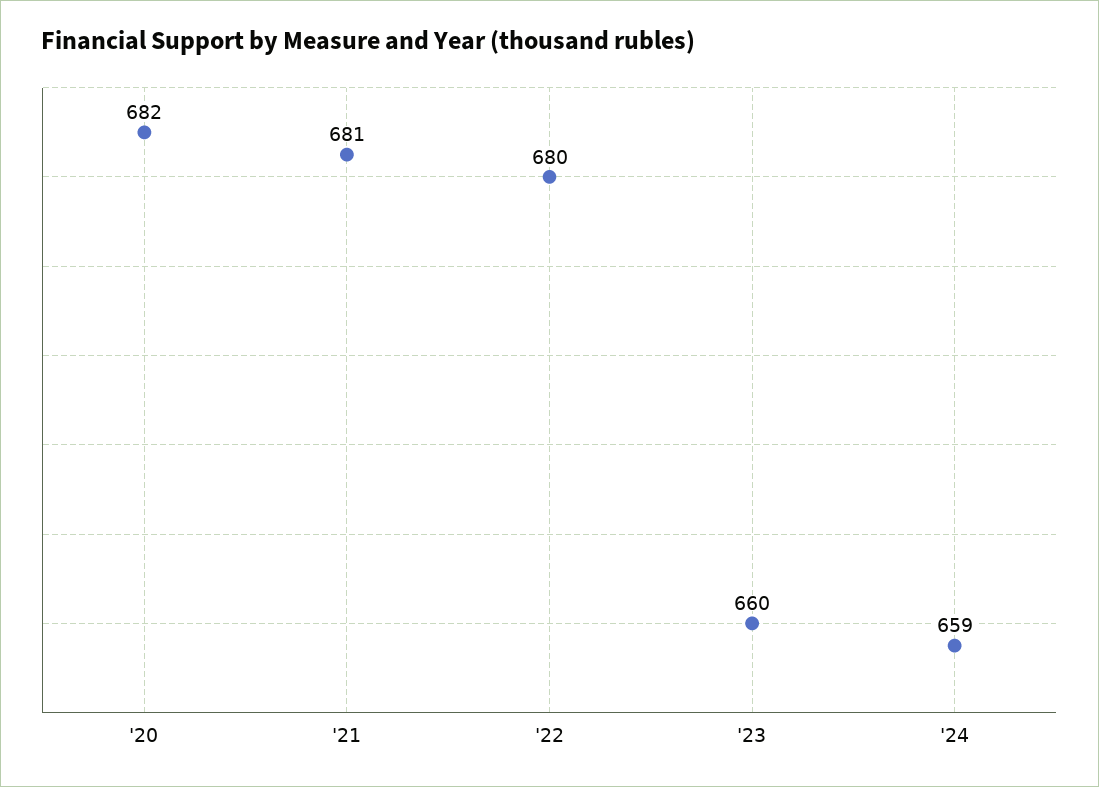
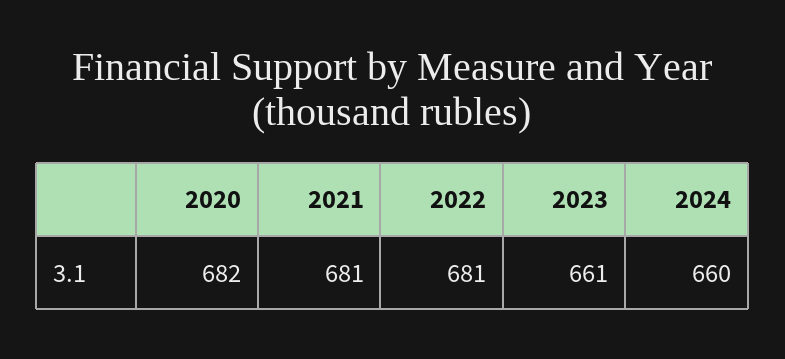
  {
    "'20": 682,
    "'21": 681,
-   "'22": 680,
+   "'22": 681,
-   "'23": 660,
+   "'23": 661,
-   "'24": 659
+   "'24": 660
  }

